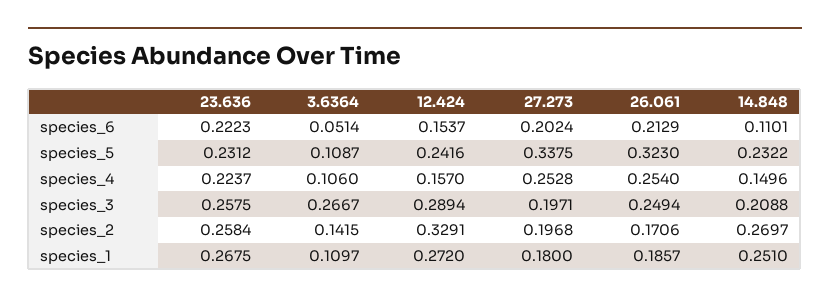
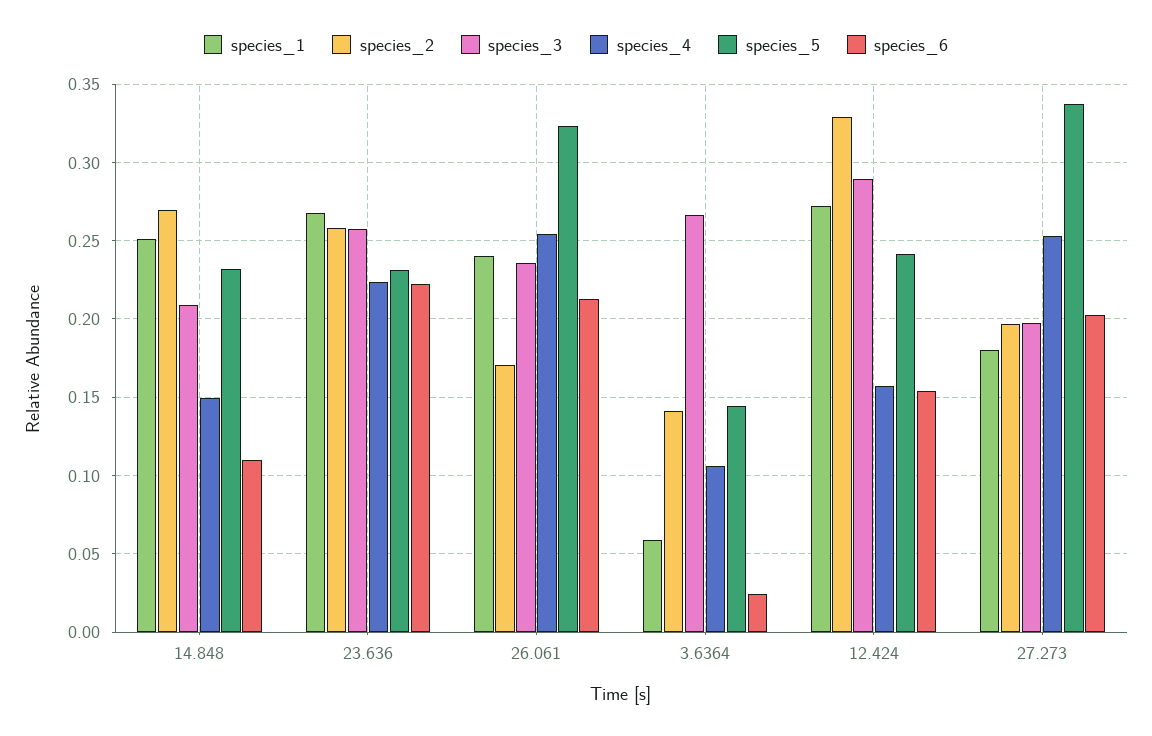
  {
    "species_6": {
      "23.636": 0.2223,
-     "3.6364": 0.0514,
+     "3.6364": 0.025,
      "12.424": 0.1537,
      "27.273": 0.2024,
      "26.061": 0.2129,
      "14.848": 0.1101
    },
    "species_5": {
      "23.636": 0.2312,
-     "3.6364": 0.1087,
+     "3.6364": 0.145,
      "12.424": 0.2416,
      "27.273": 0.3375,
      "26.061": 0.323,
      "14.848": 0.2322
    },
    "species_4": {
      "23.636": 0.2237,
      "3.6364": 0.106,
      "12.424": 0.157,
      "27.273": 0.2528,
      "26.061": 0.254,
      "14.848": 0.1496
    },
    "species_3": {
      "23.636": 0.2575,
      "3.6364": 0.2667,
      "12.424": 0.2894,
      "27.273": 0.1971,
-     "26.061": 0.2494,
+     "26.061": 0.235,
      "14.848": 0.2088
    },
    "species_2": {
      "23.636": 0.2584,
      "3.6364": 0.1415,
      "12.424": 0.3291,
      "27.273": 0.1968,
      "26.061": 0.1706,
      "14.848": 0.2697
    },
    "species_1": {
      "23.636": 0.2675,
-     "3.6364": 0.1097,
+     "3.6364": 0.06,
      "12.424": 0.272,
      "27.273": 0.18,
-     "26.061": 0.1857,
+     "26.061": 0.24,
      "14.848": 0.251
    }
  }

